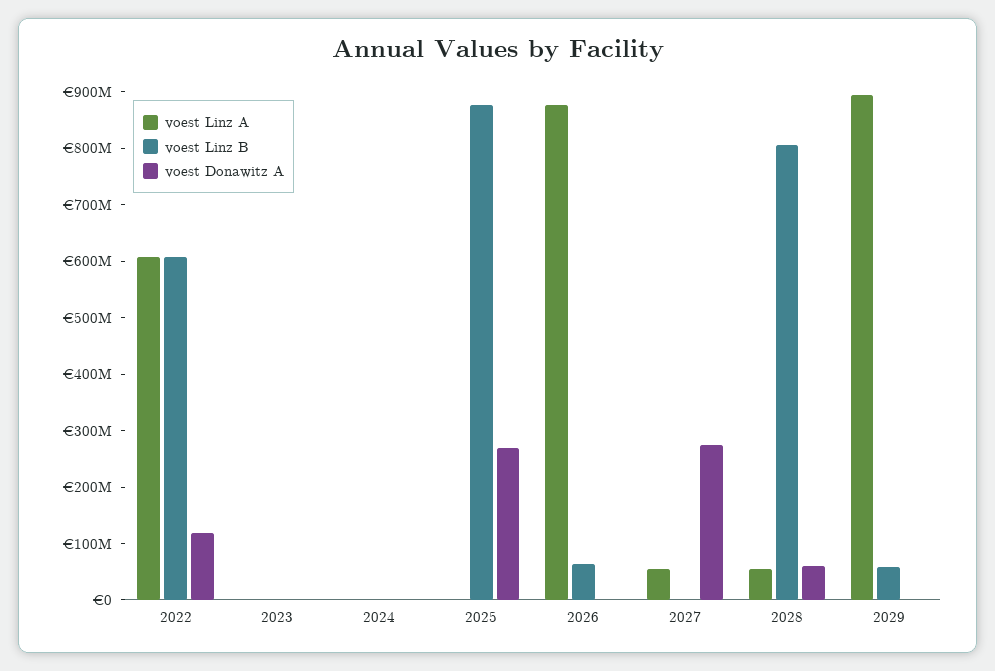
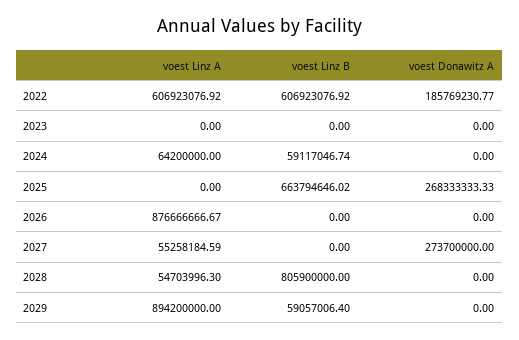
  {
    "voest Linz A": {
      "2022": 606923076.92,
      "2023": 0,
-     "2024": 0,
+     "2024": 64200000,
      "2025": 0,
      "2026": 876666666.67,
      "2027": 55258184.59,
      "2028": 54703996.3,
      "2029": 894200000
    },
    "voest Linz B": {
      "2022": 606923076.92,
      "2023": 0,
-     "2024": 0,
+     "2024": 59117046.74,
-     "2025": 880000000,
+     "2025": 663794646.02,
-     "2026": 60000000,
+     "2026": 0,
      "2027": 0,
      "2028": 805900000,
      "2029": 59057006.4
    },
    "voest Donawitz A": {
-     "2022": 120000000,
+     "2022": 185769230.77,
      "2023": 0,
      "2024": 0,
      "2025": 268333333.33,
      "2026": 0,
      "2027": 273700000,
-     "2028": 60000000,
+     "2028": 0,
      "2029": 0
    }
  }

